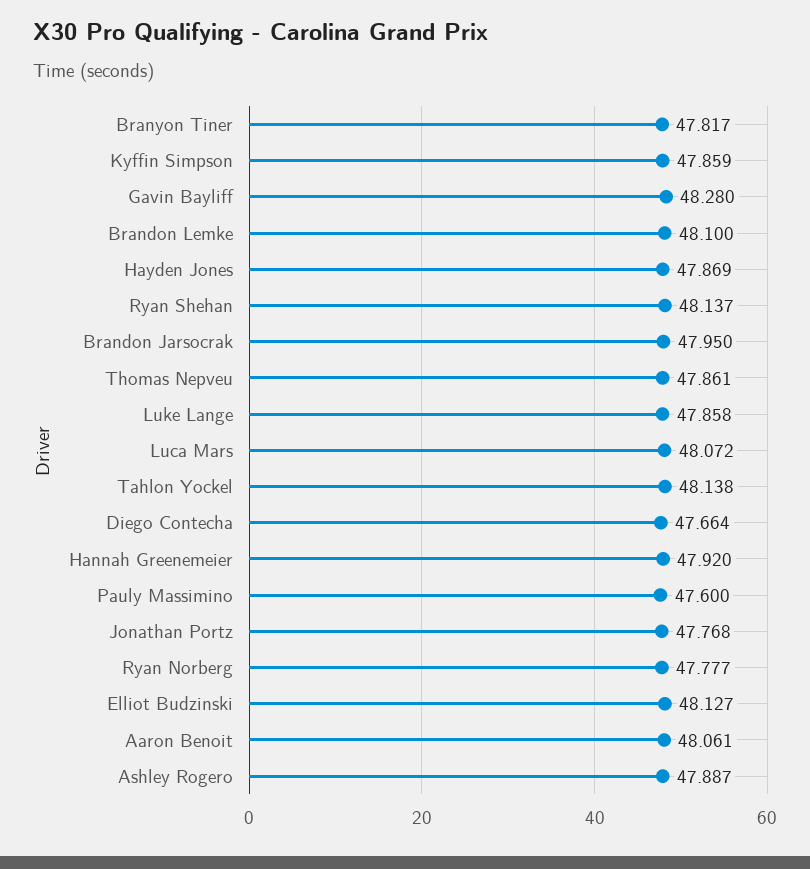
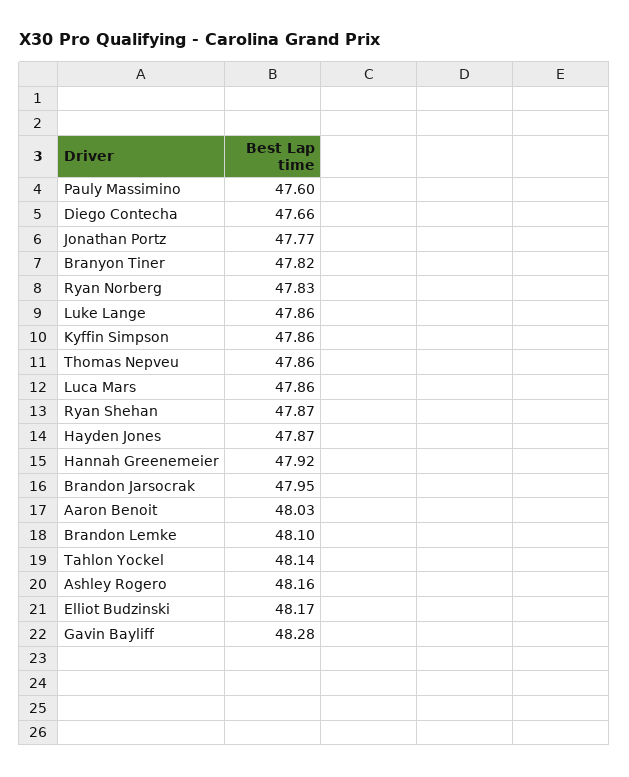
  {
    "Branyon Tiner": 47.817,
    "Kyffin Simpson": 47.859,
    "Gavin Bayliff": 48.28,
    "Brandon Lemke": 48.1,
    "Hayden Jones": 47.869,
-   "Ryan Shehan": 48.137,
+   "Ryan Shehan": 47.87,
    "Brandon Jarsocrak": 47.95,
    "Thomas Nepveu": 47.861,
    "Luke Lange": 47.858,
-   "Luca Mars": 48.072,
+   "Luca Mars": 47.86,
    "Tahlon Yockel": 48.138,
    "Diego Contecha": 47.664,
    "Hannah Greenemeier": 47.92,
    "Pauly Massimino": 47.6,
    "Jonathan Portz": 47.768,
-   "Ryan Norberg": 47.777,
+   "Ryan Norberg": 47.83,
-   "Elliot Budzinski": 48.127,
+   "Elliot Budzinski": 48.17,
-   "Aaron Benoit": 48.061,
+   "Aaron Benoit": 48.03,
-   "Ashley Rogero": 47.887
+   "Ashley Rogero": 48.16
  }

